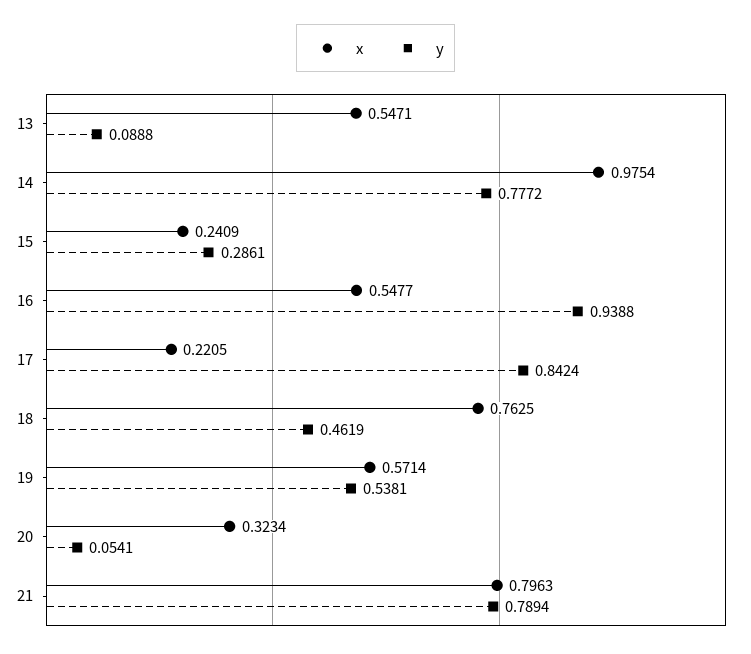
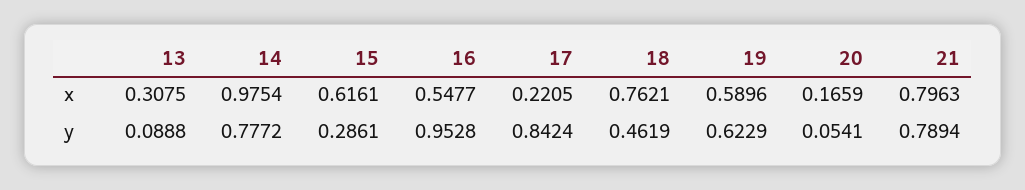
  {
    "x": {
-     "13": 0.5471,
+     "13": 0.3075,
      "14": 0.9754,
-     "15": 0.2409,
+     "15": 0.6161,
      "16": 0.5477,
      "17": 0.2205,
-     "18": 0.7625,
+     "18": 0.7621,
-     "19": 0.5714,
+     "19": 0.5896,
-     "20": 0.3234,
+     "20": 0.1659,
      "21": 0.7963
    },
    "y": {
      "13": 0.0888,
      "14": 0.7772,
      "15": 0.2861,
-     "16": 0.9388,
+     "16": 0.9528,
      "17": 0.8424,
      "18": 0.4619,
-     "19": 0.5381,
+     "19": 0.6229,
      "20": 0.0541,
      "21": 0.7894
    }
  }

